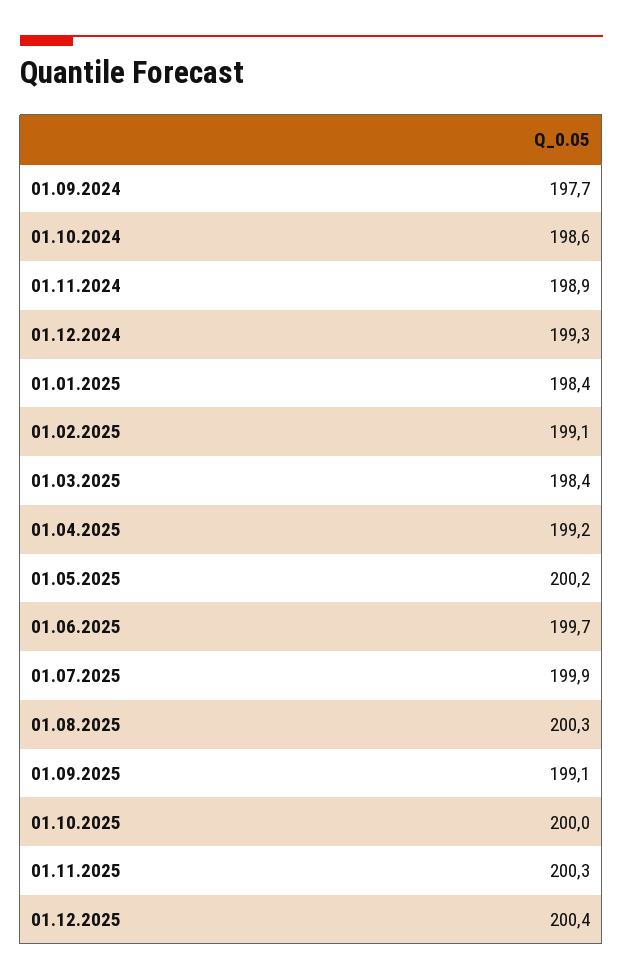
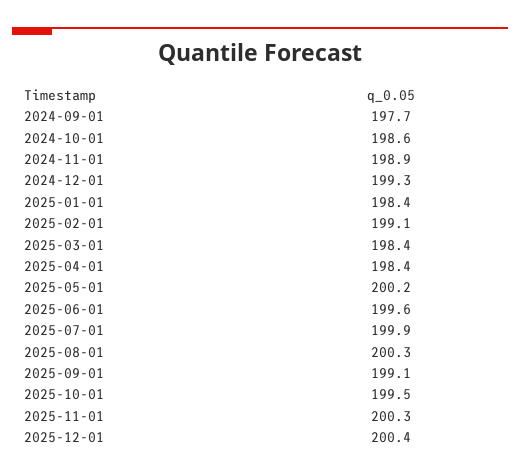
  {
    "01.09.2024": 197.7,
    "01.10.2024": 198.6,
    "01.11.2024": 198.9,
    "01.12.2024": 199.3,
    "01.01.2025": 198.4,
    "01.02.2025": 199.1,
    "01.03.2025": 198.4,
-   "01.04.2025": 199.2,
+   "01.04.2025": 198.4,
    "01.05.2025": 200.2,
-   "01.06.2025": 199.7,
+   "01.06.2025": 199.6,
    "01.07.2025": 199.9,
    "01.08.2025": 200.3,
    "01.09.2025": 199.1,
-   "01.10.2025": 200,
+   "01.10.2025": 199.5,
    "01.11.2025": 200.3,
    "01.12.2025": 200.4
  }

